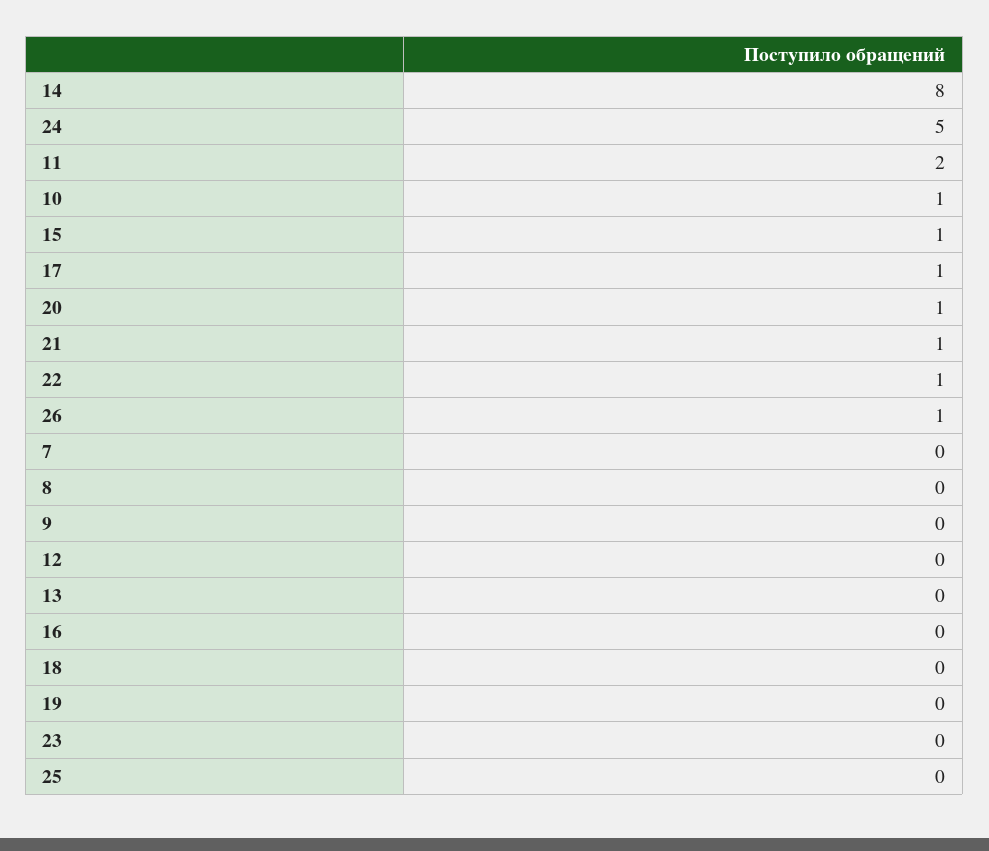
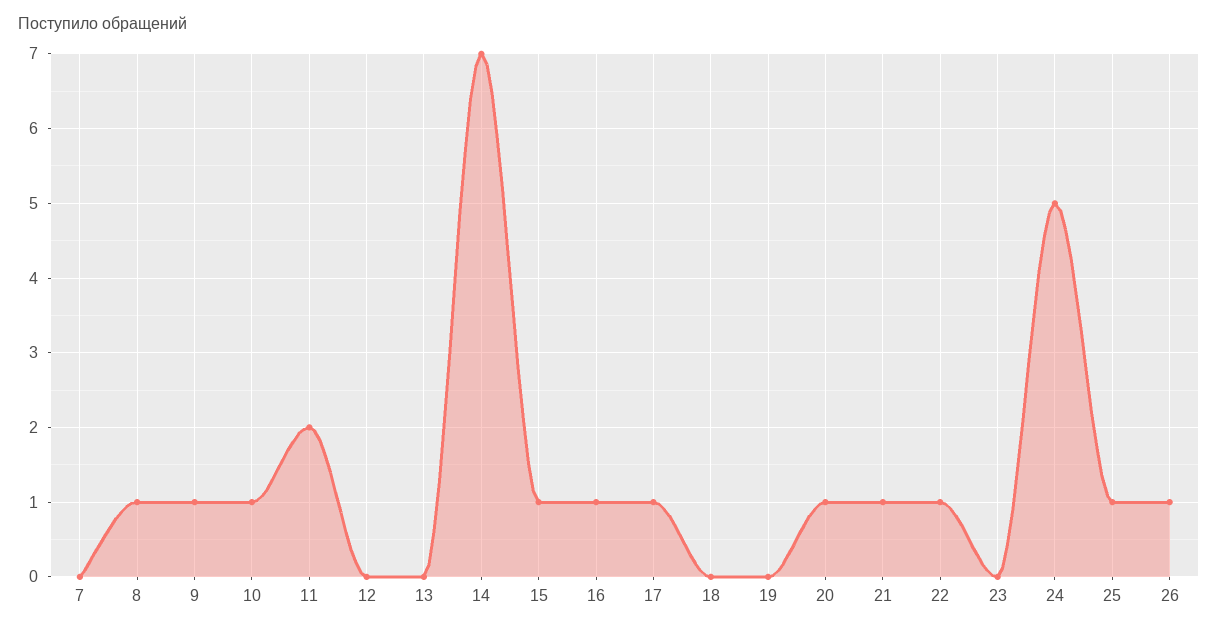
  {
-   "14": 8,
+   "14": 7,
    "24": 5,
    "11": 2,
    "10": 1,
    "15": 1,
    "17": 1,
    "20": 1,
    "21": 1,
    "22": 1,
    "26": 1,
    "7": 0,
-   "8": 0,
+   "8": 1,
-   "9": 0,
+   "9": 1,
    "12": 0,
    "13": 0,
-   "16": 0,
+   "16": 1,
    "18": 0,
    "19": 0,
    "23": 0,
-   "25": 0
+   "25": 1
  }

